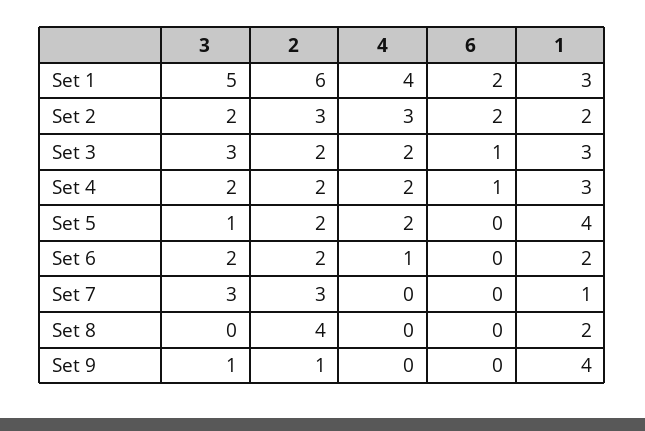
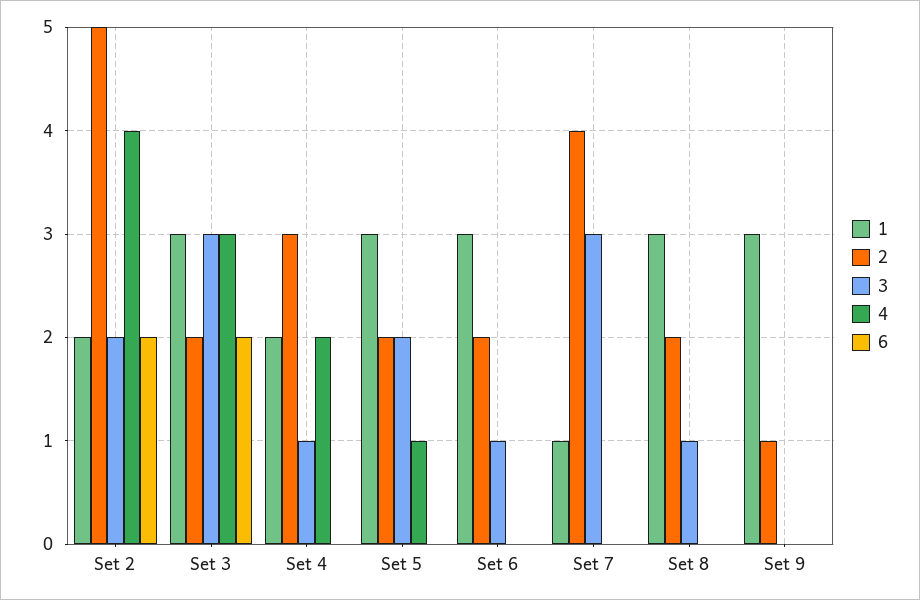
  {
    "3": {
-     "Set 1": 5,
      "Set 2": 2,
      "Set 3": 3,
-     "Set 4": 2,
+     "Set 4": 1,
-     "Set 5": 1,
+     "Set 5": 2,
-     "Set 6": 2,
+     "Set 6": 1,
      "Set 7": 3,
-     "Set 8": 0,
+     "Set 8": 1,
-     "Set 9": 1
+     "Set 9": 0
    },
    "2": {
-     "Set 1": 6,
-     "Set 2": 3,
+     "Set 2": 5,
      "Set 3": 2,
-     "Set 4": 2,
+     "Set 4": 3,
      "Set 5": 2,
      "Set 6": 2,
-     "Set 7": 3,
+     "Set 7": 4,
-     "Set 8": 4,
+     "Set 8": 2,
      "Set 9": 1
    },
    "4": {
-     "Set 1": 4,
-     "Set 2": 3,
+     "Set 2": 4,
-     "Set 3": 2,
+     "Set 3": 3,
      "Set 4": 2,
-     "Set 5": 2,
+     "Set 5": 1,
-     "Set 6": 1,
+     "Set 6": 0,
      "Set 7": 0,
      "Set 8": 0,
      "Set 9": 0
    },
    "6": {
-     "Set 1": 2,
      "Set 2": 2,
-     "Set 3": 1,
+     "Set 3": 2,
-     "Set 4": 1,
+     "Set 4": 0,
      "Set 5": 0,
      "Set 6": 0,
      "Set 7": 0,
      "Set 8": 0,
      "Set 9": 0
    },
    "1": {
-     "Set 1": 3,
      "Set 2": 2,
      "Set 3": 3,
-     "Set 4": 3,
+     "Set 4": 2,
-     "Set 5": 4,
+     "Set 5": 3,
-     "Set 6": 2,
+     "Set 6": 3,
      "Set 7": 1,
-     "Set 8": 2,
+     "Set 8": 3,
-     "Set 9": 4
+     "Set 9": 3
    }
  }

